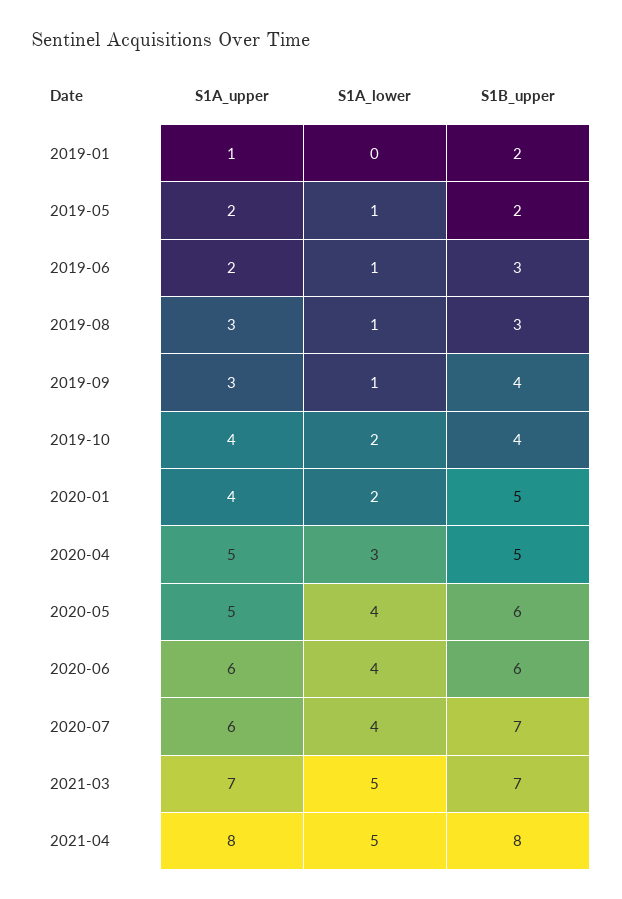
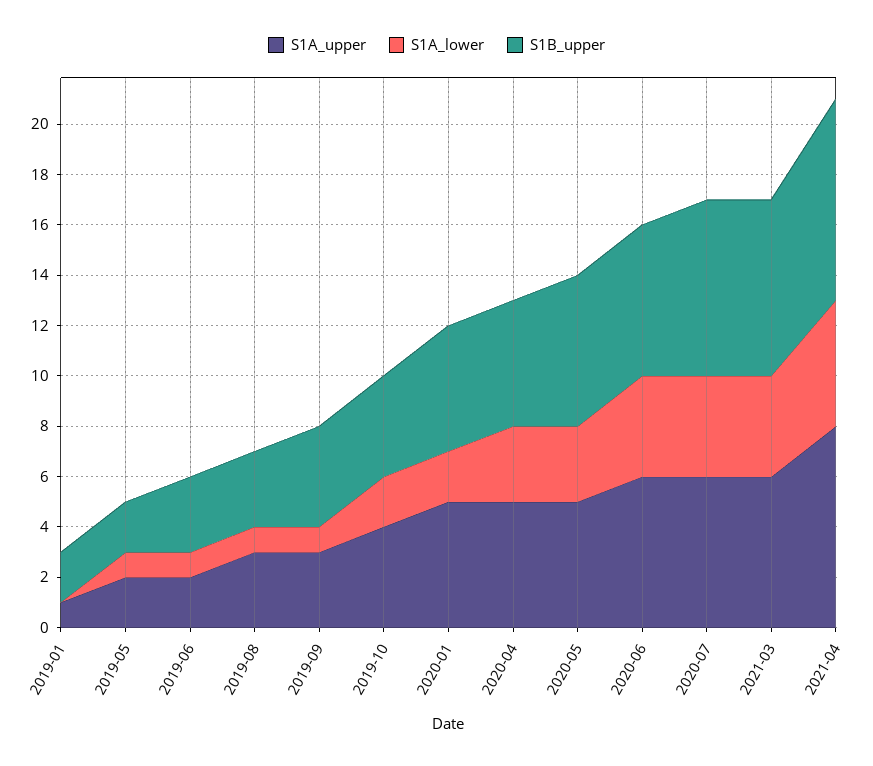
  {
    "S1A_upper": {
      "2019-01": 1,
      "2019-05": 2,
      "2019-06": 2,
      "2019-08": 3,
      "2019-09": 3,
      "2019-10": 4,
-     "2020-01": 4,
+     "2020-01": 5,
      "2020-04": 5,
      "2020-05": 5,
      "2020-06": 6,
      "2020-07": 6,
-     "2021-03": 7,
+     "2021-03": 6,
      "2021-04": 8
    },
    "S1A_lower": {
      "2019-01": 0,
      "2019-05": 1,
      "2019-06": 1,
      "2019-08": 1,
      "2019-09": 1,
      "2019-10": 2,
      "2020-01": 2,
      "2020-04": 3,
-     "2020-05": 4,
+     "2020-05": 3,
      "2020-06": 4,
      "2020-07": 4,
-     "2021-03": 5,
+     "2021-03": 4,
      "2021-04": 5
    },
    "S1B_upper": {
      "2019-01": 2,
      "2019-05": 2,
      "2019-06": 3,
      "2019-08": 3,
      "2019-09": 4,
      "2019-10": 4,
      "2020-01": 5,
      "2020-04": 5,
      "2020-05": 6,
      "2020-06": 6,
      "2020-07": 7,
      "2021-03": 7,
      "2021-04": 8
    }
  }

